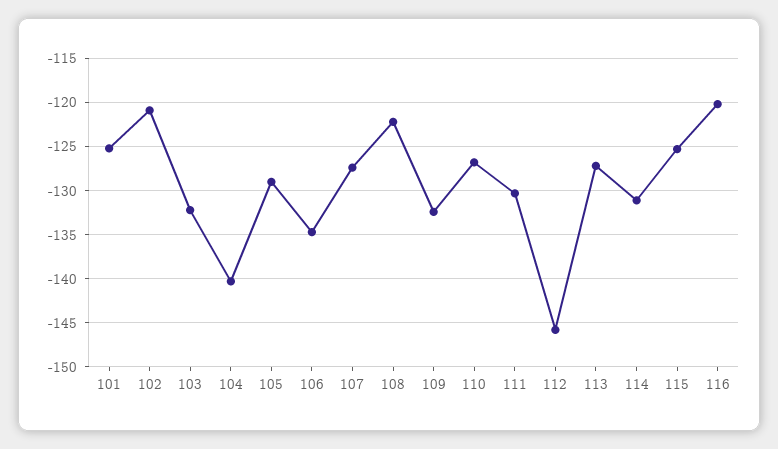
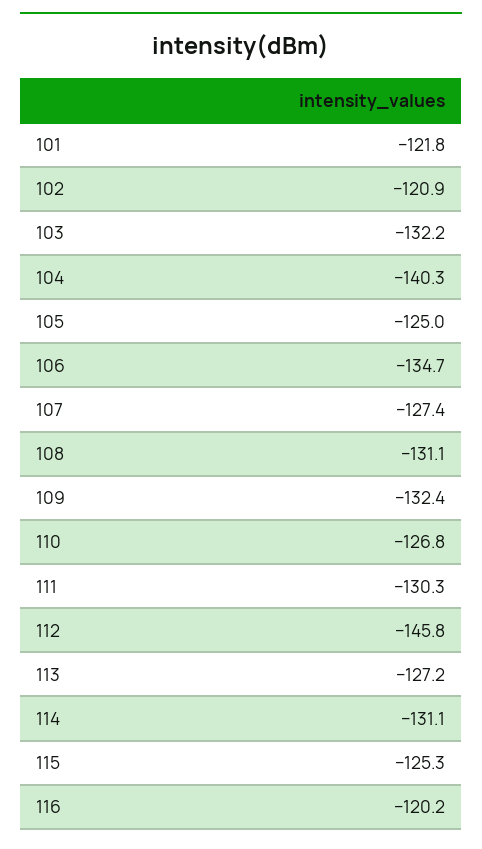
  {
-   "101": -125,
+   "101": -121.8,
    "102": -120.9,
    "103": -132.2,
    "104": -140.3,
-   "105": -129,
+   "105": -125,
    "106": -134.7,
    "107": -127.4,
-   "108": -122,
+   "108": -131.1,
    "109": -132.4,
    "110": -126.8,
    "111": -130.3,
    "112": -145.8,
    "113": -127.2,
    "114": -131.1,
    "115": -125.3,
    "116": -120.2
  }

